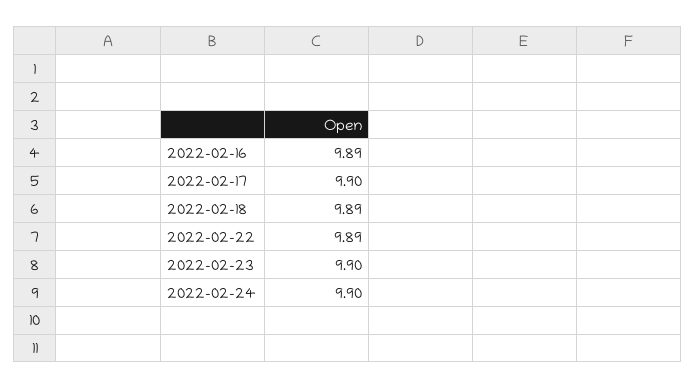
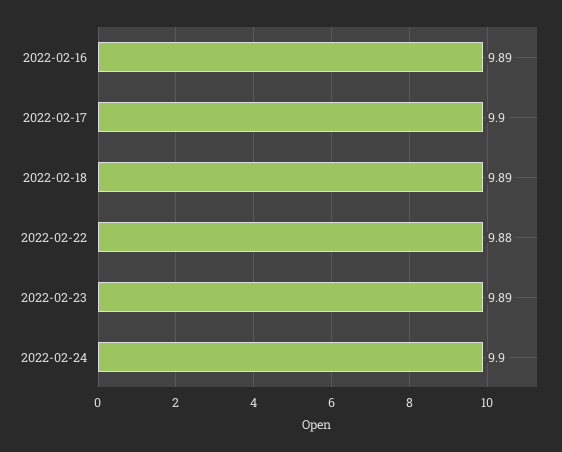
  {
    "2022-02-16": 9.89,
    "2022-02-17": 9.9,
    "2022-02-18": 9.89,
-   "2022-02-22": 9.89,
+   "2022-02-22": 9.88,
-   "2022-02-23": 9.9,
+   "2022-02-23": 9.89,
    "2022-02-24": 9.9
  }

